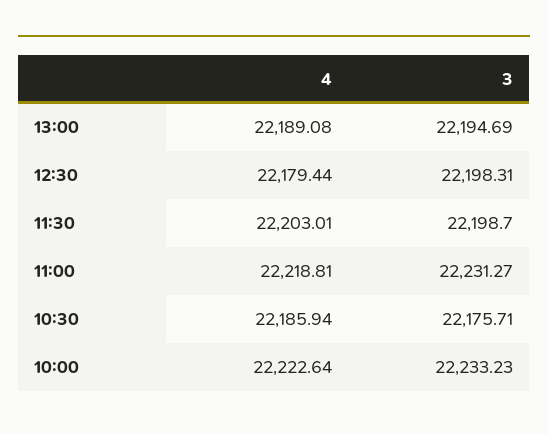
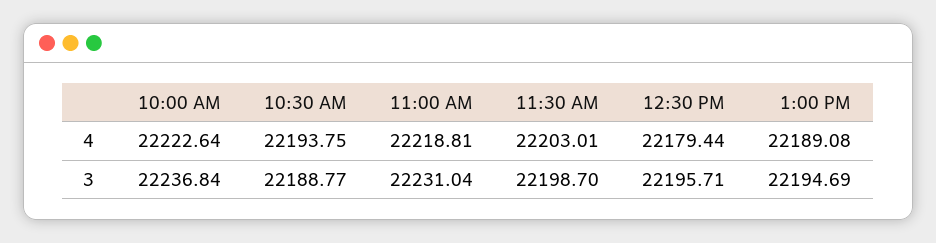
  {
    "4": {
      "13:00": 22189.08,
      "12:30": 22179.44,
      "11:30": 22203.01,
      "11:00": 22218.81,
-     "10:30": 22185.94,
+     "10:30": 22193.75,
      "10:00": 22222.64
    },
    "3": {
      "13:00": 22194.69,
-     "12:30": 22198.31,
+     "12:30": 22195.71,
      "11:30": 22198.7,
-     "11:00": 22231.27,
+     "11:00": 22231.04,
-     "10:30": 22175.71,
+     "10:30": 22188.77,
-     "10:00": 22233.23
+     "10:00": 22236.84
    }
  }

